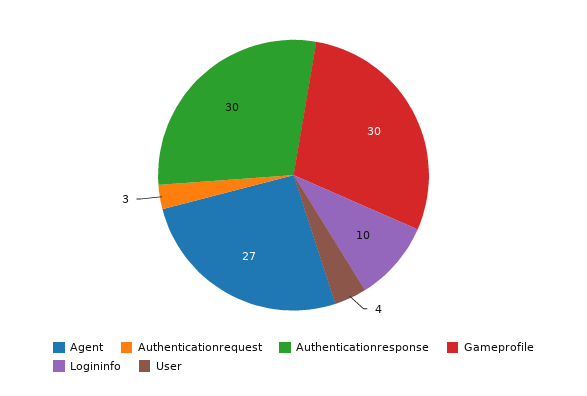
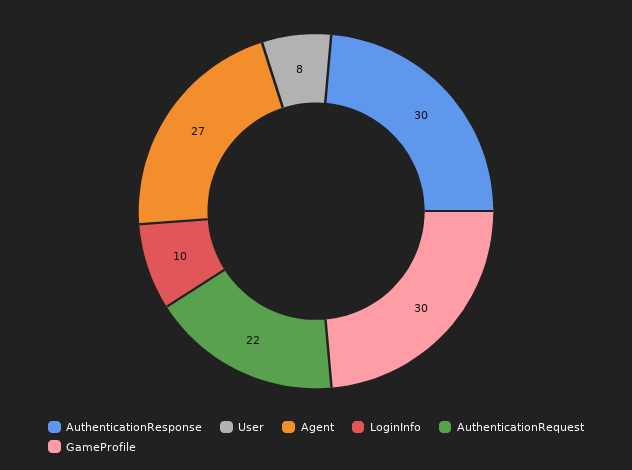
  {
    "Agent": 27,
-   "Authenticationrequest": 3,
+   "Authenticationrequest": 22,
    "Authenticationresponse": 30,
    "Gameprofile": 30,
    "Logininfo": 10,
-   "User": 4
+   "User": 8
  }

